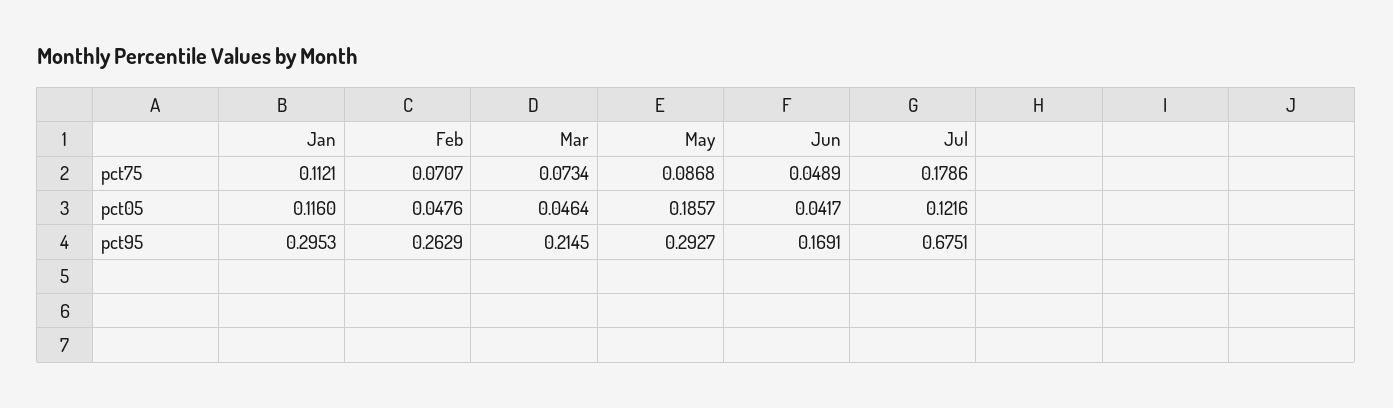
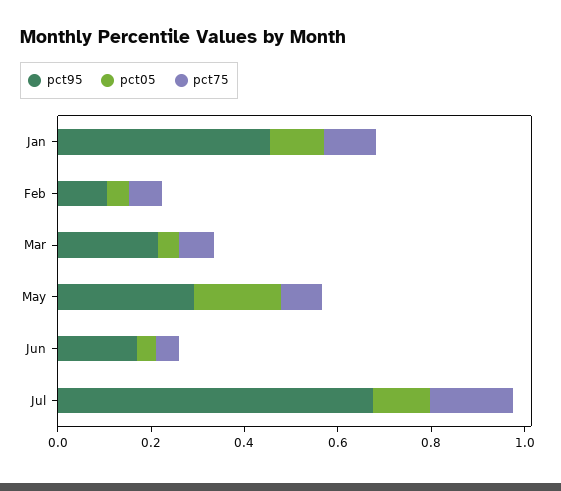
  {
    "pct75": {
      "Jan": 0.1121,
      "Feb": 0.0707,
      "Mar": 0.0734,
      "May": 0.0868,
      "Jun": 0.0489,
      "Jul": 0.1786
    },
    "pct05": {
      "Jan": 0.116,
      "Feb": 0.0476,
      "Mar": 0.0464,
      "May": 0.1857,
      "Jun": 0.0417,
      "Jul": 0.1216
    },
    "pct95": {
-     "Jan": 0.2953,
+     "Jan": 0.45,
-     "Feb": 0.2629,
+     "Feb": 0.1,
      "Mar": 0.2145,
      "May": 0.2927,
      "Jun": 0.1691,
      "Jul": 0.6751
    }
  }

